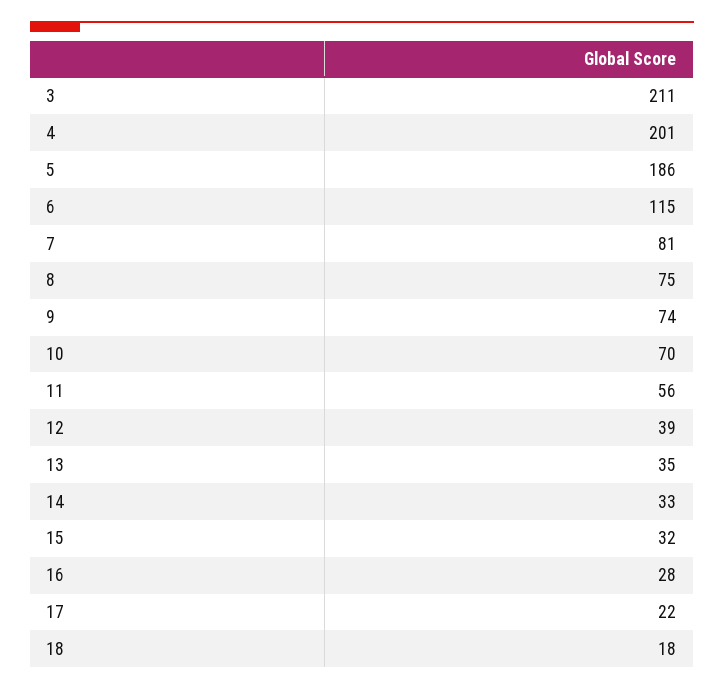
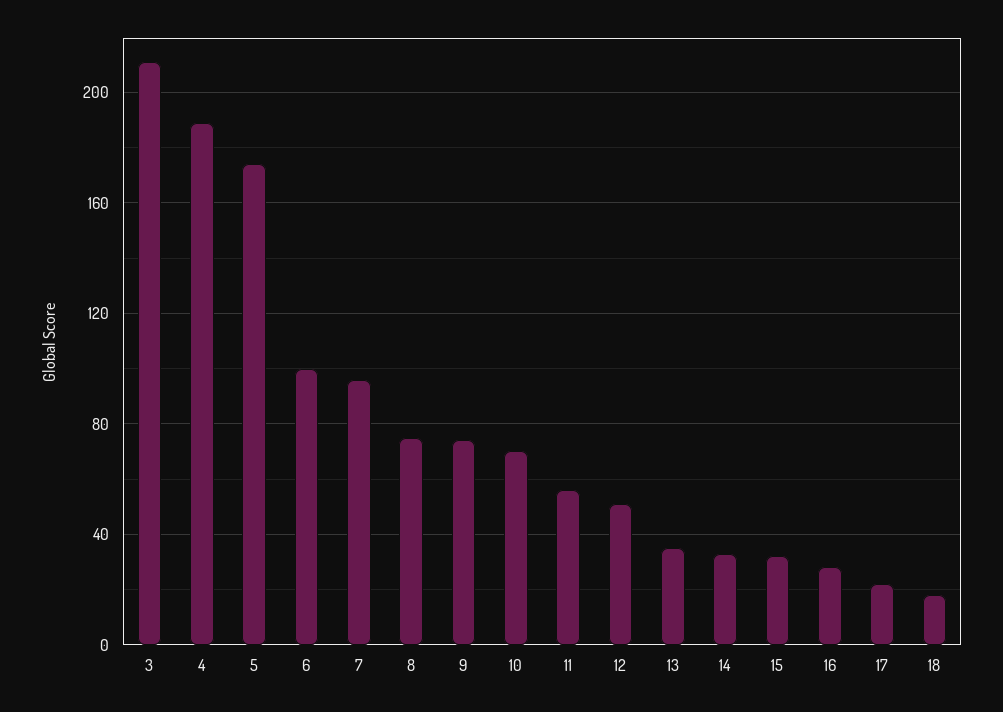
  {
    "3": 211,
-   "4": 201,
+   "4": 190,
-   "5": 186,
+   "5": 175,
-   "6": 115,
+   "6": 100,
-   "7": 81,
+   "7": 95,
    "8": 75,
    "9": 74,
    "10": 70,
    "11": 56,
-   "12": 39,
+   "12": 50,
    "13": 35,
    "14": 33,
    "15": 32,
    "16": 28,
    "17": 22,
    "18": 18
  }

